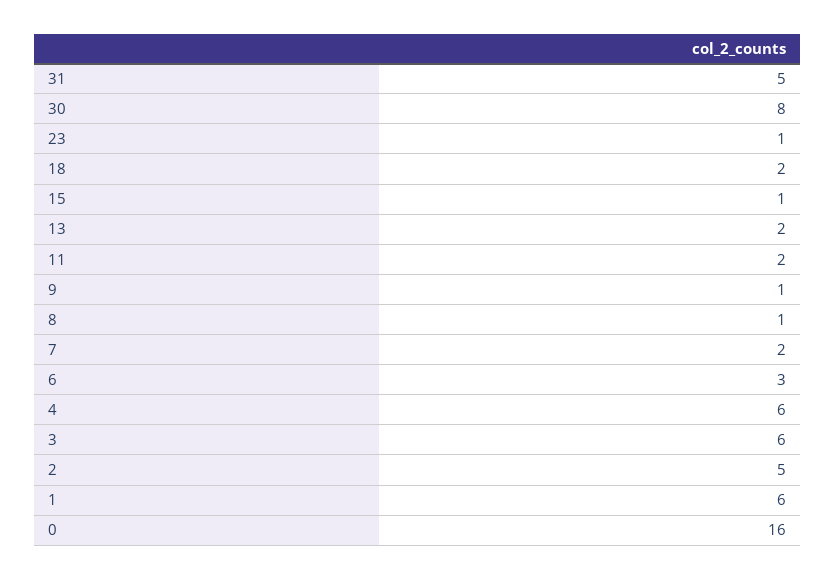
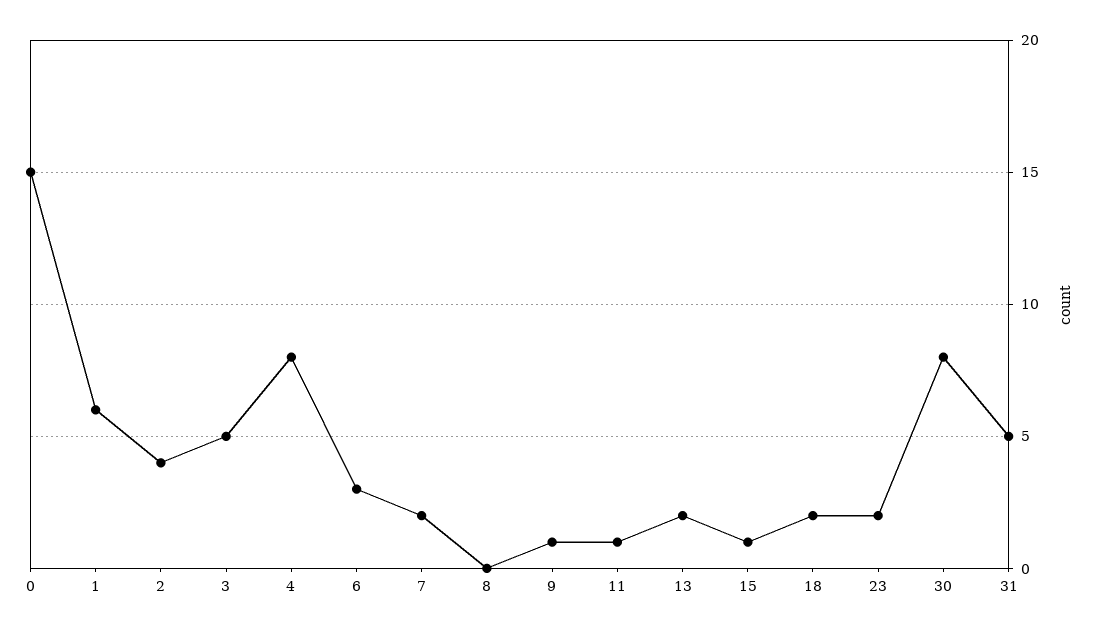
  {
    "31": 5,
    "30": 8,
-   "23": 1,
+   "23": 2,
    "18": 2,
    "15": 1,
    "13": 2,
-   "11": 2,
+   "11": 1,
    "9": 1,
-   "8": 1,
+   "8": 0,
    "7": 2,
    "6": 3,
-   "4": 6,
+   "4": 8,
-   "3": 6,
+   "3": 5,
-   "2": 5,
+   "2": 4,
    "1": 6,
-   "0": 16
+   "0": 15
  }

